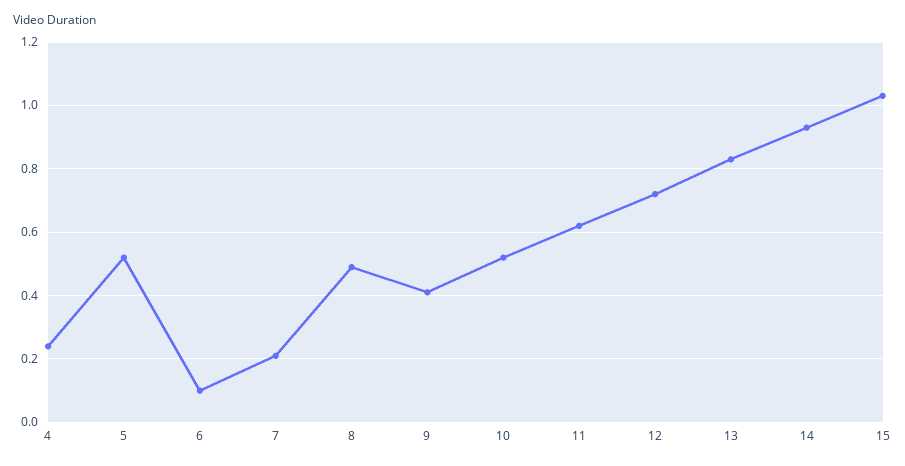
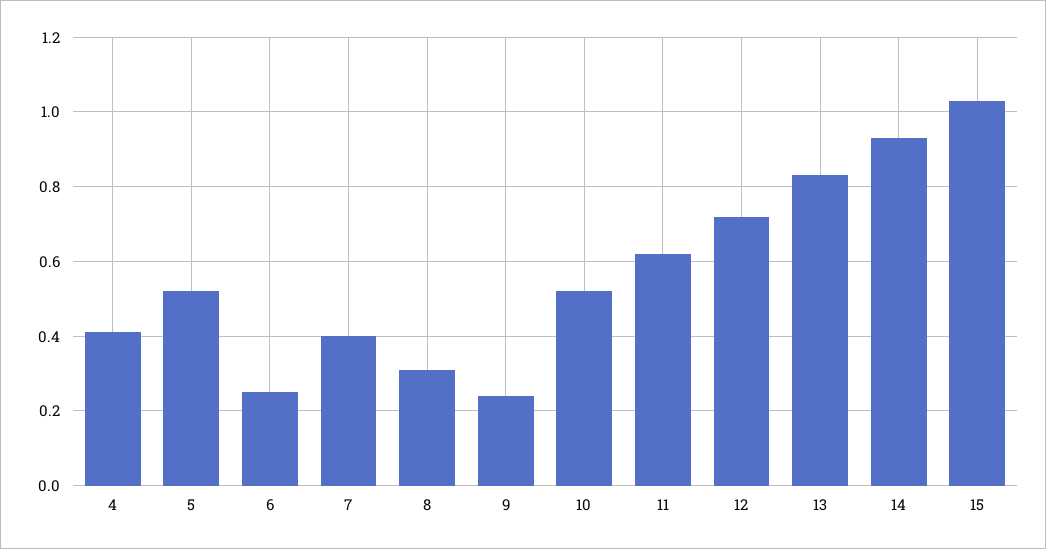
  {
-   "4": 0.25,
+   "4": 0.4,
    "5": 0.5,
-   "6": 0.1,
+   "6": 0.25,
-   "7": 0.2,
+   "7": 0.4,
-   "8": 0.5,
+   "8": 0.3,
-   "9": 0.4,
+   "9": 0.25,
    "10": 0.5,
    "11": 0.6,
    "12": 0.7,
    "13": 0.85,
    "14": 0.95,
    "15": 1.05
  }

